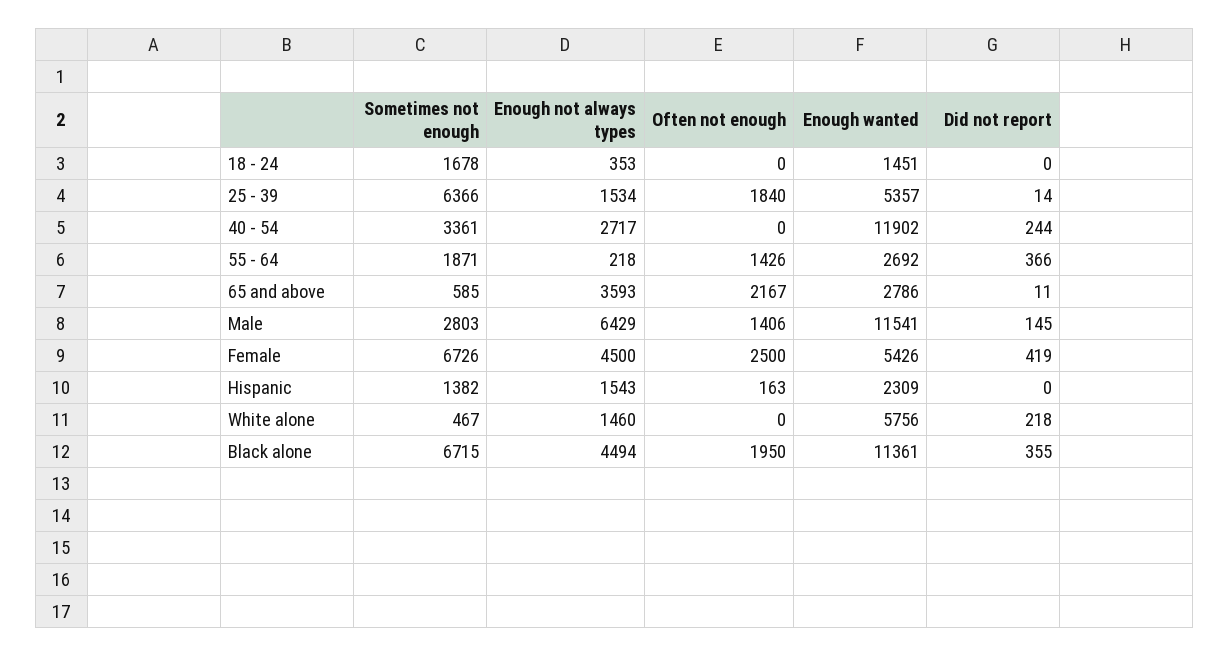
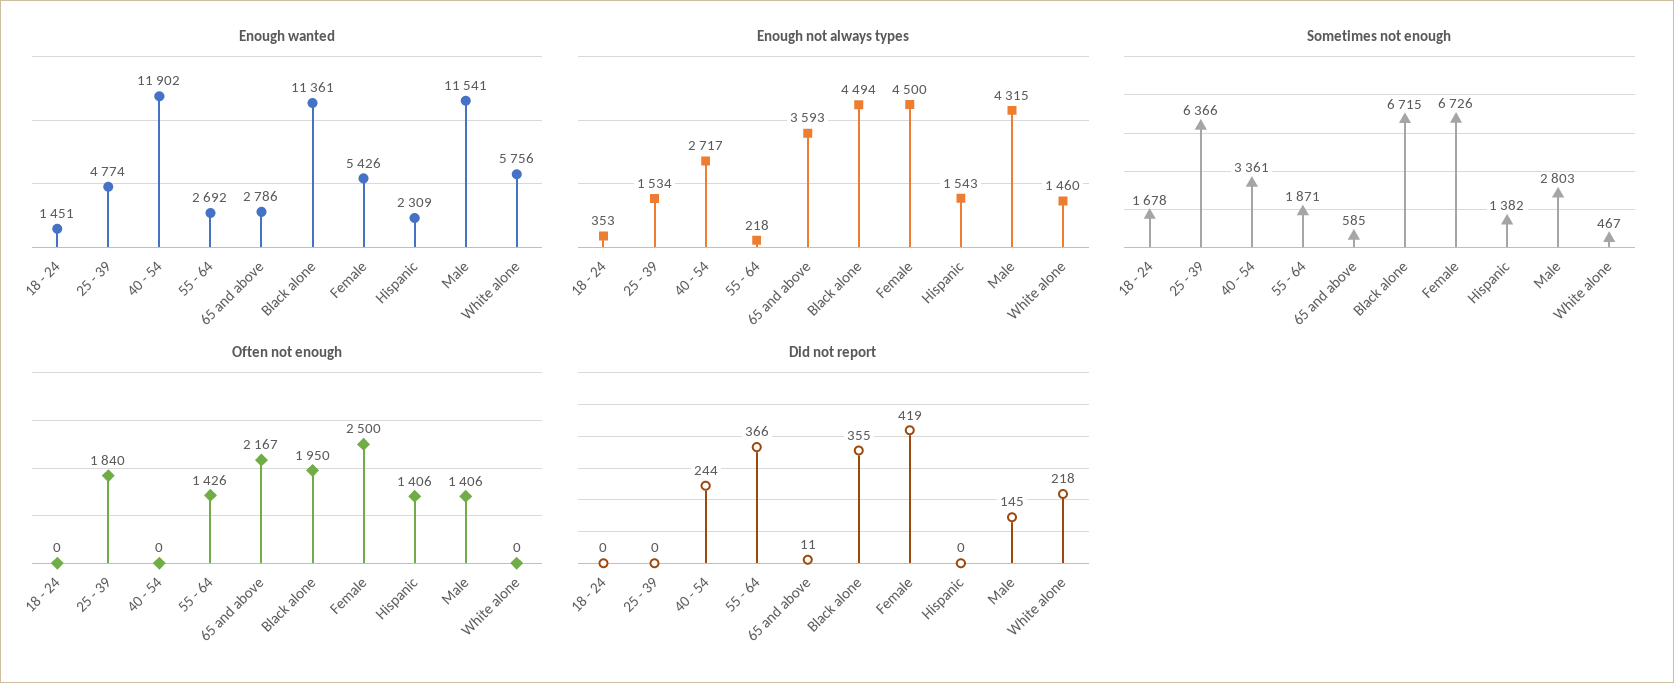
  {
    "Sometimes not enough": {
      "18 - 24": 1678,
      "25 - 39": 6366,
      "40 - 54": 3361,
      "55 - 64": 1871,
      "65 and above": 585,
      "Male": 2803,
      "Female": 6726,
      "Hispanic": 1382,
      "White alone": 467,
      "Black alone": 6715
    },
    "Enough not always types": {
      "18 - 24": 353,
      "25 - 39": 1534,
      "40 - 54": 2717,
      "55 - 64": 218,
      "65 and above": 3593,
-     "Male": 6429,
+     "Male": 4315,
      "Female": 4500,
      "Hispanic": 1543,
      "White alone": 1460,
      "Black alone": 4494
    },
    "Often not enough": {
      "18 - 24": 0,
      "25 - 39": 1840,
      "40 - 54": 0,
      "55 - 64": 1426,
      "65 and above": 2167,
      "Male": 1406,
      "Female": 2500,
-     "Hispanic": 163,
+     "Hispanic": 1406,
      "White alone": 0,
      "Black alone": 1950
    },
    "Enough wanted": {
      "18 - 24": 1451,
-     "25 - 39": 5357,
+     "25 - 39": 4774,
      "40 - 54": 11902,
      "55 - 64": 2692,
      "65 and above": 2786,
      "Male": 11541,
      "Female": 5426,
      "Hispanic": 2309,
      "White alone": 5756,
      "Black alone": 11361
    },
    "Did not report": {
      "18 - 24": 0,
-     "25 - 39": 14,
+     "25 - 39": 0,
      "40 - 54": 244,
      "55 - 64": 366,
      "65 and above": 11,
      "Male": 145,
      "Female": 419,
      "Hispanic": 0,
      "White alone": 218,
      "Black alone": 355
    }
  }

